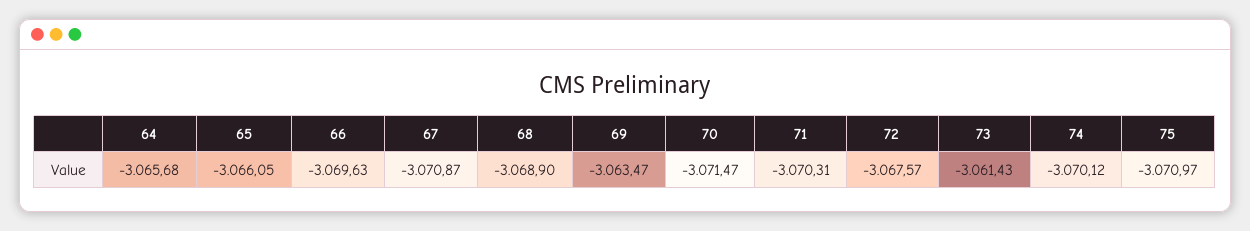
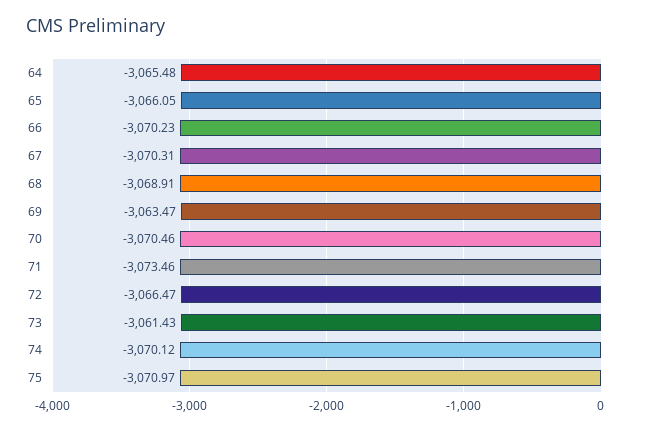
  {
-   "64": -3065.68,
+   "64": -3065.48,
    "65": -3066.05,
-   "66": -3069.63,
+   "66": -3070.23,
-   "67": -3070.87,
+   "67": -3070.31,
-   "68": -3068.9,
+   "68": -3068.91,
    "69": -3063.47,
-   "70": -3071.47,
+   "70": -3070.46,
-   "71": -3070.31,
+   "71": -3073.46,
-   "72": -3067.57,
+   "72": -3066.47,
    "73": -3061.43,
    "74": -3070.12,
    "75": -3070.97
  }

